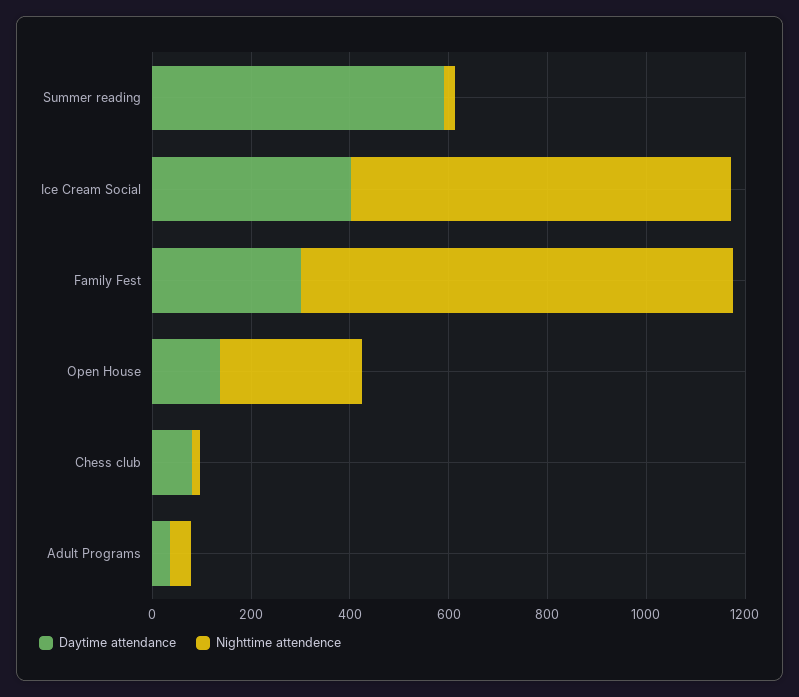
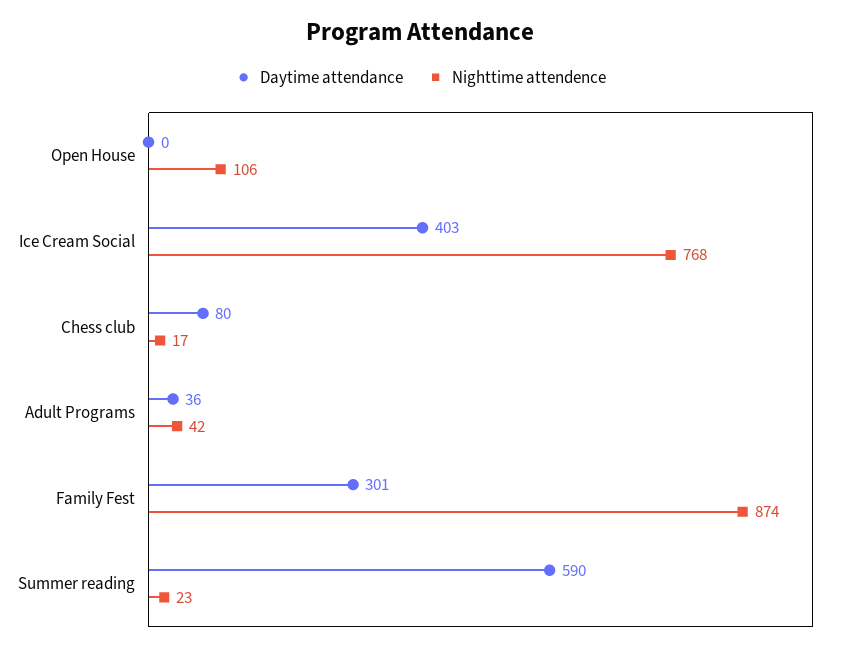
  {
    "Daytime attendance": {
      "Summer reading": 590,
      "Ice Cream Social": 403,
      "Family Fest": 301,
-     "Open House": 150,
+     "Open House": 0,
      "Chess club": 80,
      "Adult Programs": 36
    },
    "Nighttime attendence": {
      "Summer reading": 23,
      "Ice Cream Social": 768,
      "Family Fest": 874,
-     "Open House": 300,
+     "Open House": 106,
      "Chess club": 17,
      "Adult Programs": 42
    }
  }

